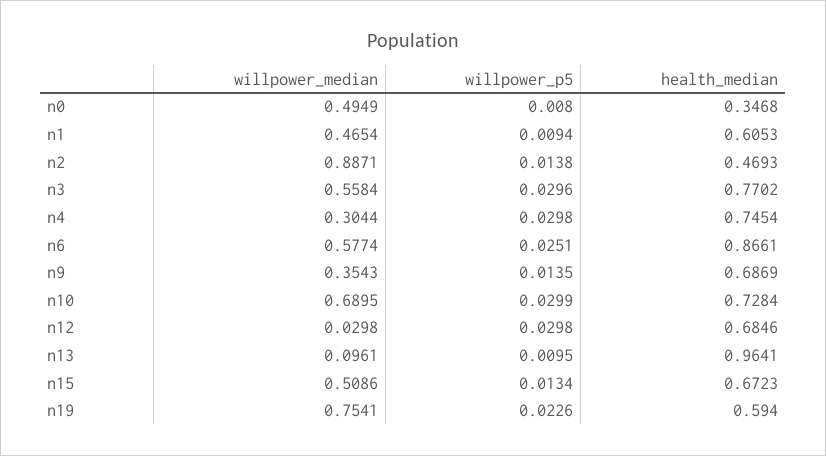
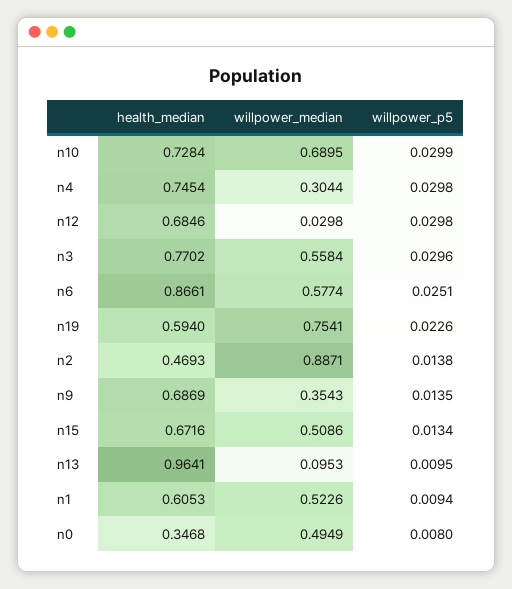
  {
    "willpower_median": {
      "n0": 0.4949,
-     "n1": 0.4654,
+     "n1": 0.5226,
      "n2": 0.8871,
      "n3": 0.5584,
      "n4": 0.3044,
      "n6": 0.5774,
      "n9": 0.3543,
      "n10": 0.6895,
      "n12": 0.0298,
-     "n13": 0.0961,
+     "n13": 0.0953,
      "n15": 0.5086,
      "n19": 0.7541
    },
    "willpower_p5": {
      "n0": 0.008,
      "n1": 0.0094,
      "n2": 0.0138,
      "n3": 0.0296,
      "n4": 0.0298,
      "n6": 0.0251,
      "n9": 0.0135,
      "n10": 0.0299,
      "n12": 0.0298,
      "n13": 0.0095,
      "n15": 0.0134,
      "n19": 0.0226
    },
    "health_median": {
      "n0": 0.3468,
      "n1": 0.6053,
      "n2": 0.4693,
      "n3": 0.7702,
      "n4": 0.7454,
      "n6": 0.8661,
      "n9": 0.6869,
      "n10": 0.7284,
      "n12": 0.6846,
      "n13": 0.9641,
-     "n15": 0.6723,
+     "n15": 0.6716,
      "n19": 0.594
    }
  }

